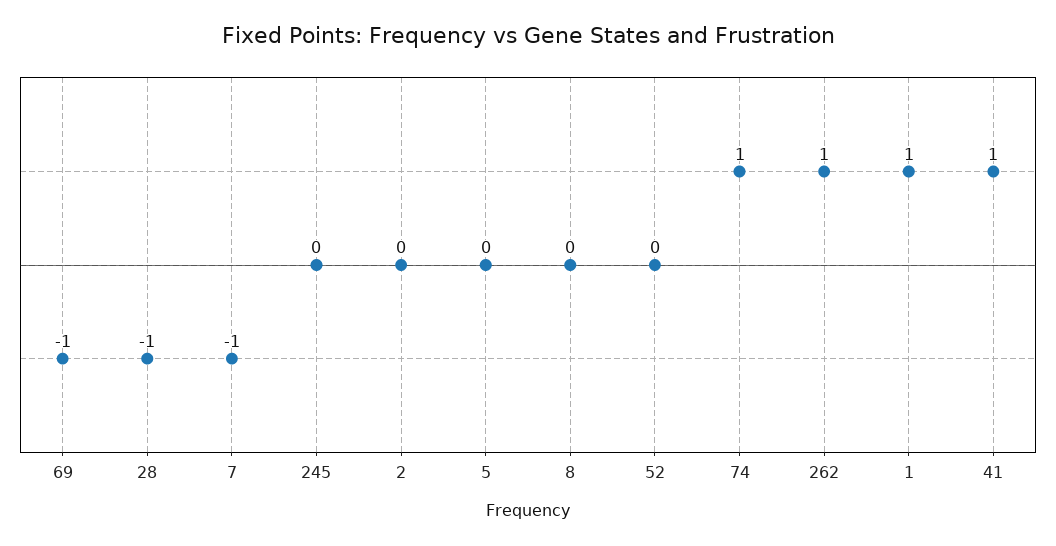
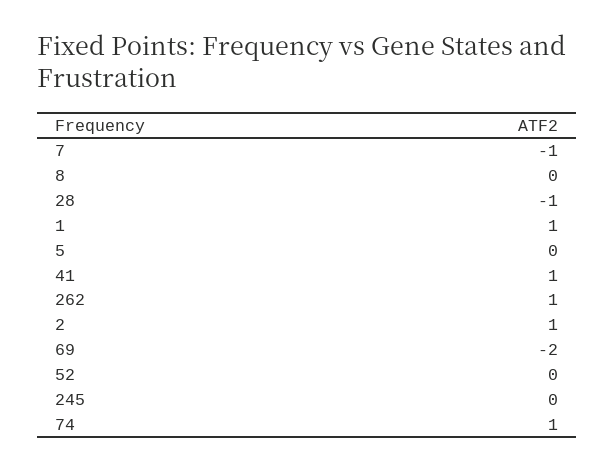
  {
-   "69": -1,
+   "69": -2,
    "28": -1,
    "7": -1,
    "245": 0,
-   "2": 0,
+   "2": 1,
    "5": 0,
    "8": 0,
    "52": 0,
    "74": 1,
    "262": 1,
    "1": 1,
    "41": 1
  }

